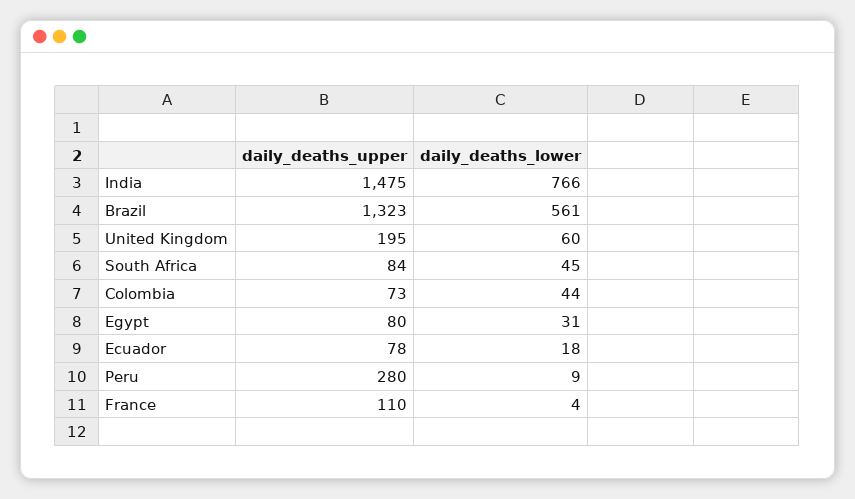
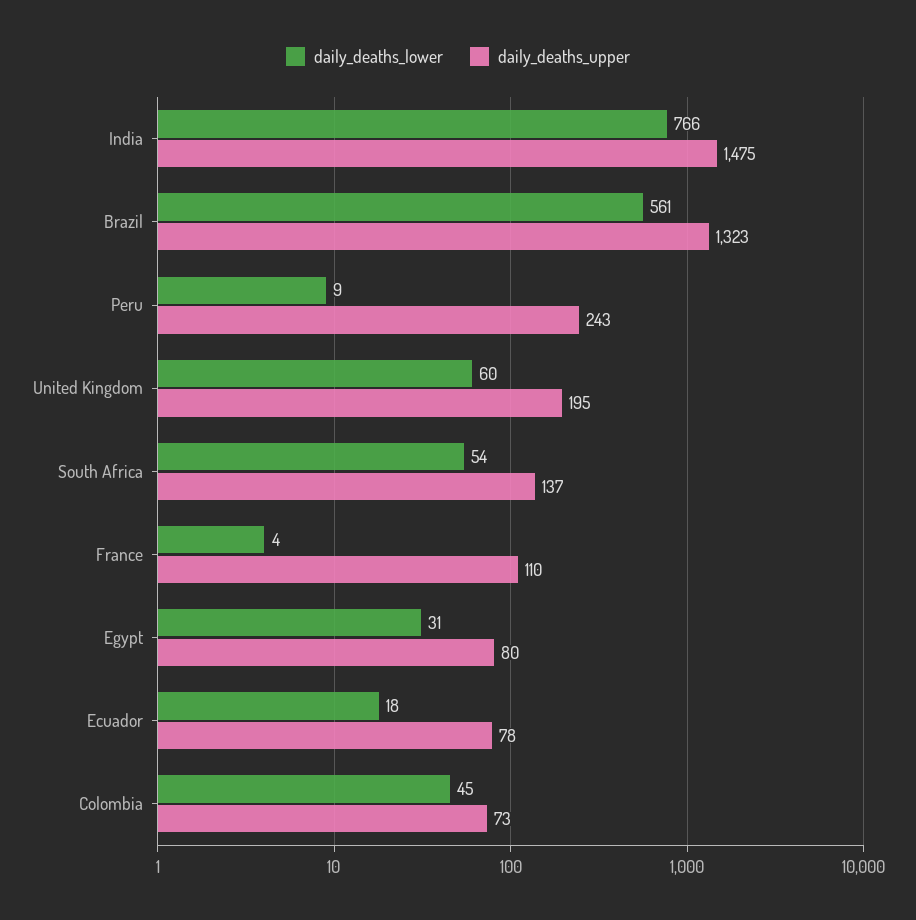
  {
    "daily_deaths_upper": {
      "India": 1475,
      "Brazil": 1323,
      "United Kingdom": 195,
-     "South Africa": 84,
+     "South Africa": 137,
      "Colombia": 73,
      "Egypt": 80,
      "Ecuador": 78,
-     "Peru": 280,
+     "Peru": 243,
      "France": 110
    },
    "daily_deaths_lower": {
      "India": 766,
      "Brazil": 561,
      "United Kingdom": 60,
-     "South Africa": 45,
+     "South Africa": 54,
-     "Colombia": 44,
+     "Colombia": 45,
      "Egypt": 31,
      "Ecuador": 18,
      "Peru": 9,
      "France": 4
    }
  }

